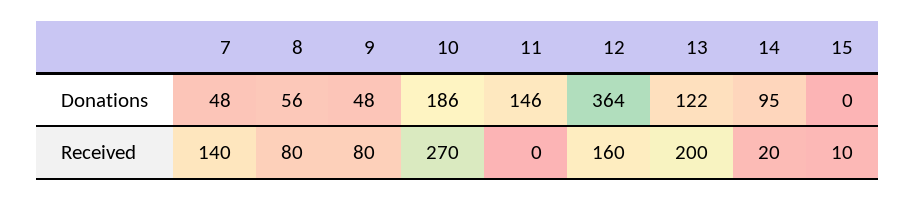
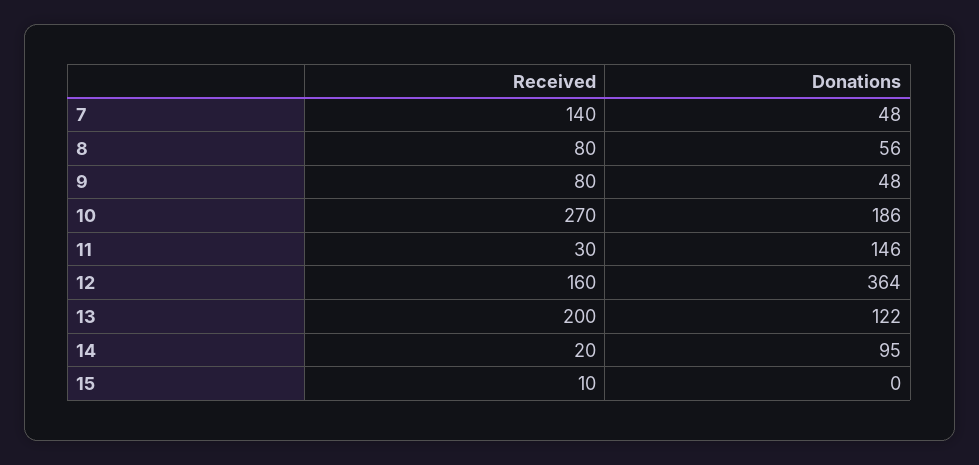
  {
    "7": {
      "Donations": 48,
      "Received": 140
    },
    "8": {
      "Donations": 56,
      "Received": 80
    },
    "9": {
      "Donations": 48,
      "Received": 80
    },
    "10": {
      "Donations": 186,
      "Received": 270
    },
    "11": {
      "Donations": 146,
-     "Received": 0
+     "Received": 30
    },
    "12": {
      "Donations": 364,
      "Received": 160
    },
    "13": {
      "Donations": 122,
      "Received": 200
    },
    "14": {
      "Donations": 95,
      "Received": 20
    },
    "15": {
      "Donations": 0,
      "Received": 10
    }
  }

